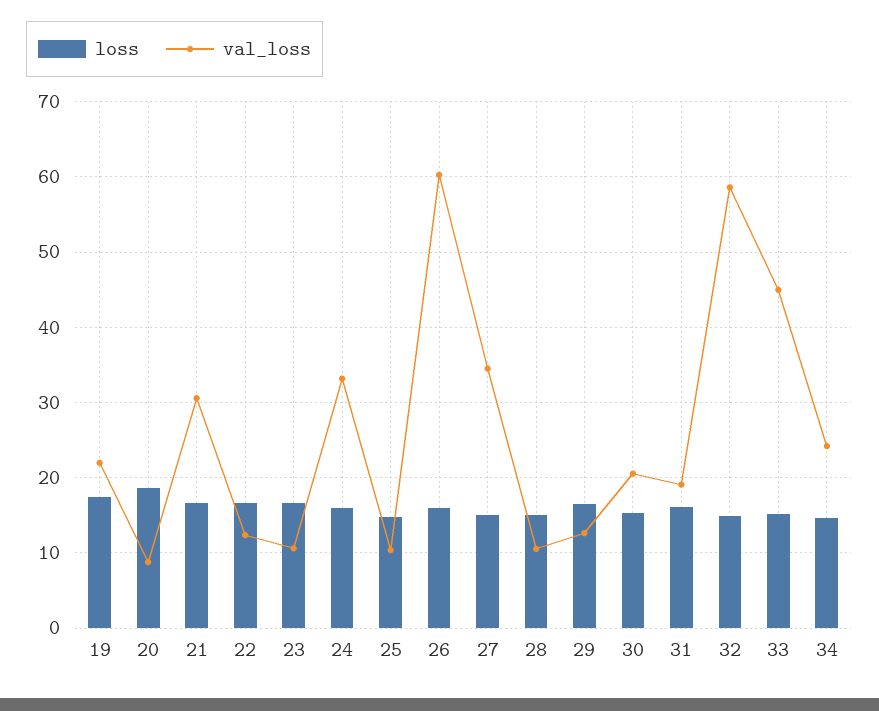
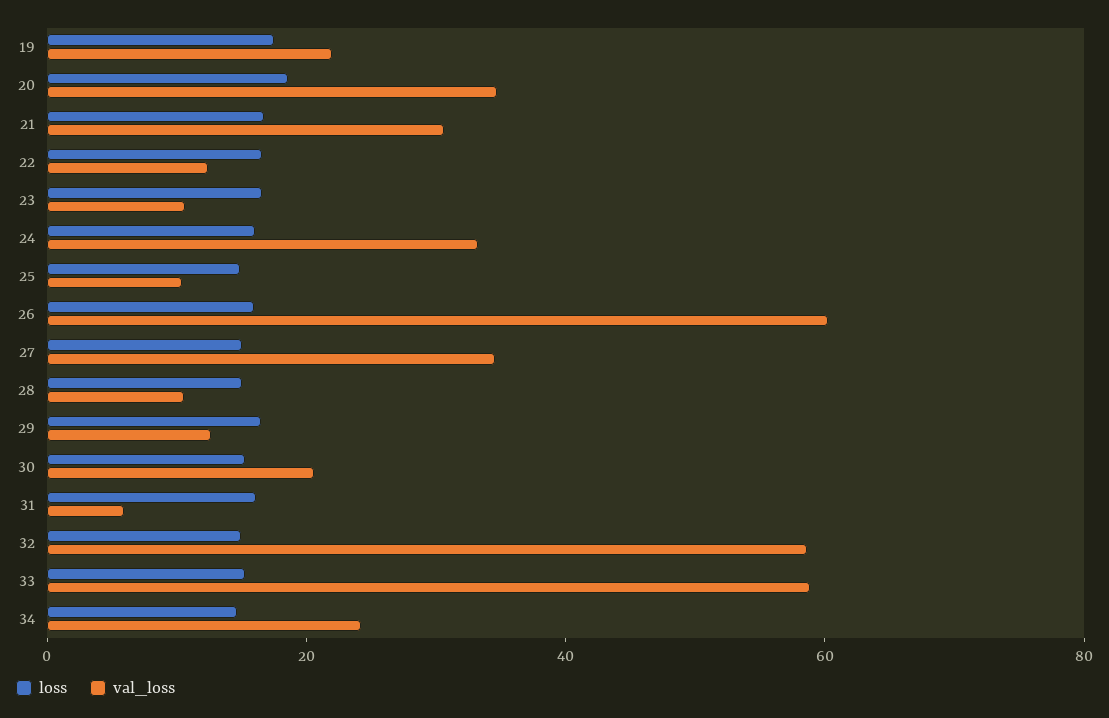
  {
    "loss": {
      "19": 17,
      "20": 19,
      "21": 17,
      "22": 17,
      "23": 17,
      "24": 16,
      "25": 15,
      "26": 16,
      "27": 15,
      "28": 15,
      "29": 16,
      "30": 15,
      "31": 16,
      "32": 15,
      "33": 15,
      "34": 15
    },
    "val_loss": {
      "19": 22,
-     "20": 9,
+     "20": 35,
      "21": 31,
      "22": 12,
      "23": 11,
      "24": 33,
      "25": 10,
      "26": 60,
      "27": 35,
      "28": 11,
      "29": 13,
      "30": 21,
-     "31": 19,
+     "31": 5,
      "32": 59,
-     "33": 45,
+     "33": 60,
      "34": 24
    }
  }

